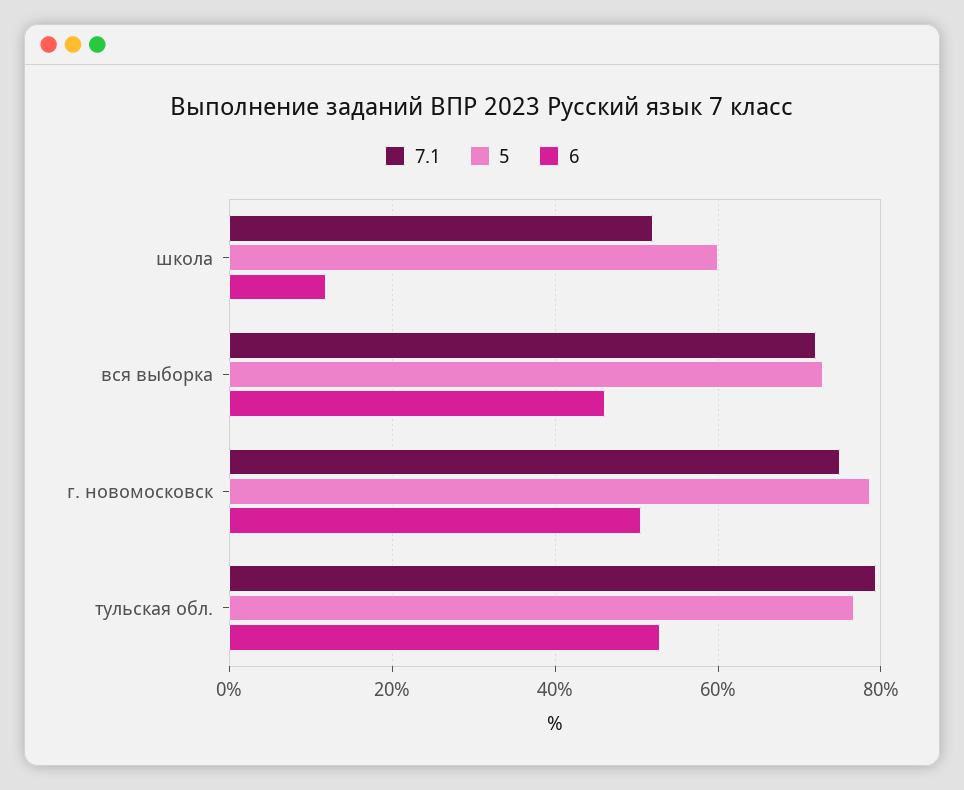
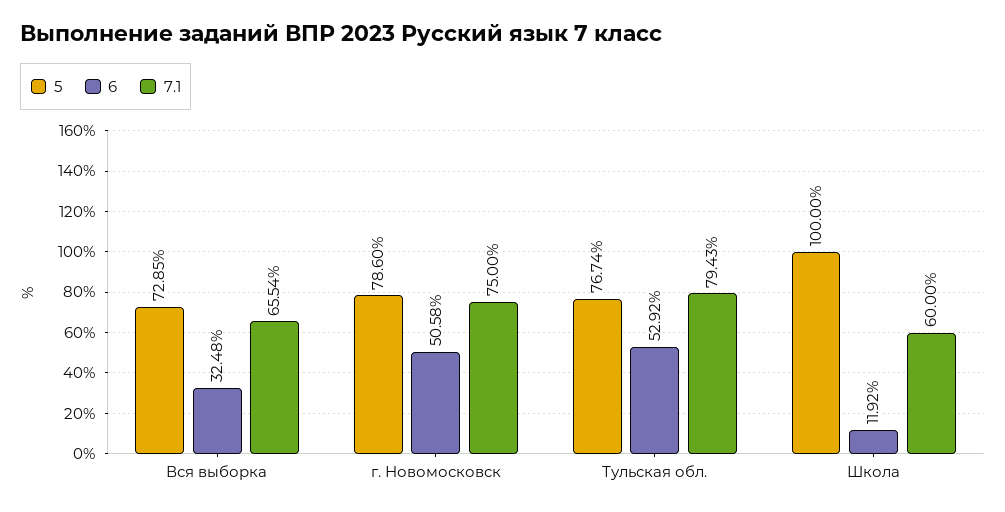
  {
    "7.1": {
-     "школа": 52,
+     "школа": 60,
-     "вся выборка": 72,
+     "вся выборка": 65.54,
      "г. новомосковск": 75,
      "тульская обл.": 79.43
    },
    "5": {
-     "школа": 60,
+     "школа": 100,
      "вся выборка": 72.85,
      "г. новомосковск": 78.6,
      "тульская обл.": 76.74
    },
    "6": {
      "школа": 11.92,
-     "вся выборка": 46,
+     "вся выборка": 32.48,
      "г. новомосковск": 50.58,
      "тульская обл.": 52.92
    }
  }

